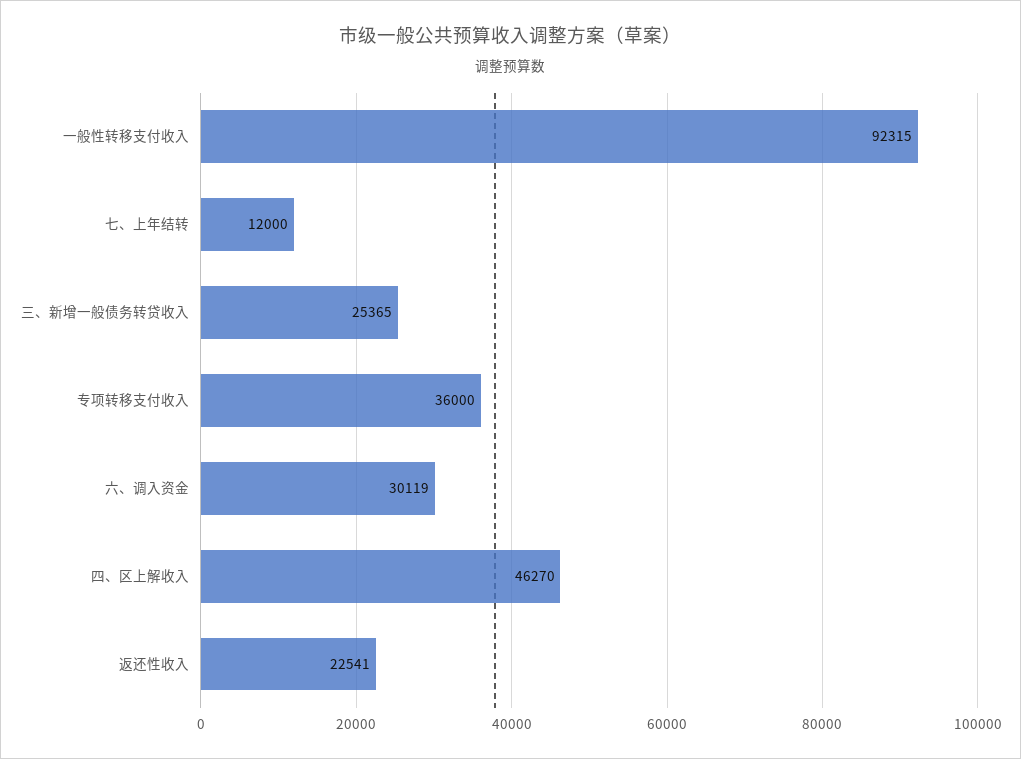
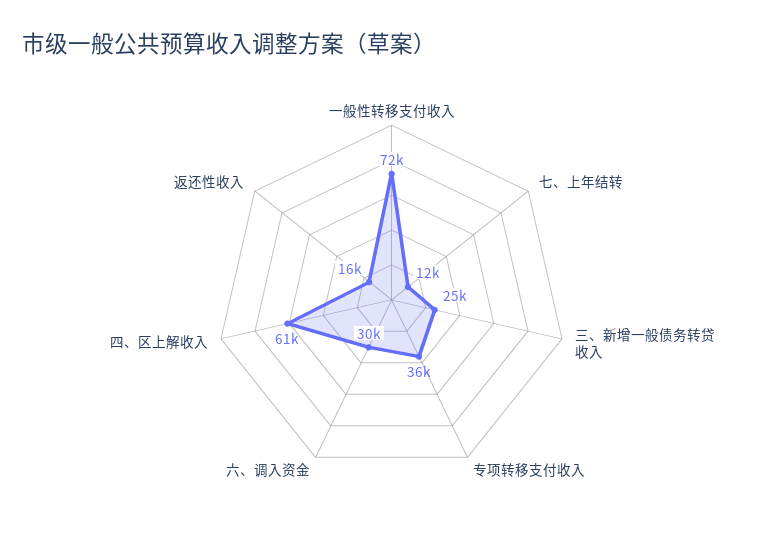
  {
-   "一般性转移支付收入": 92315,
+   "一般性转移支付收入": 72000,
    "七、上年结转": 12000,
    "三、新增一般债务转贷收入": 25365,
    "专项转移支付收入": 36000,
    "六、调入资金": 30119,
-   "四、区上解收入": 46270,
+   "四、区上解收入": 61000,
-   "返还性收入": 22541
+   "返还性收入": 16000
  }

